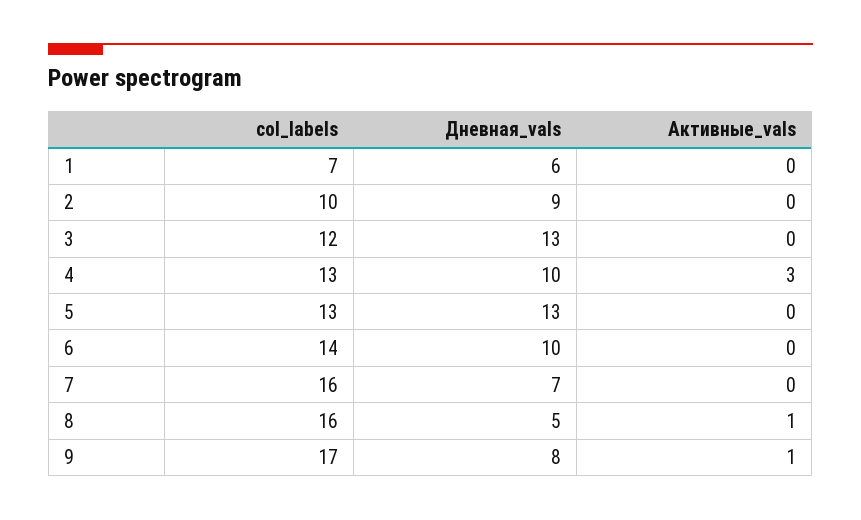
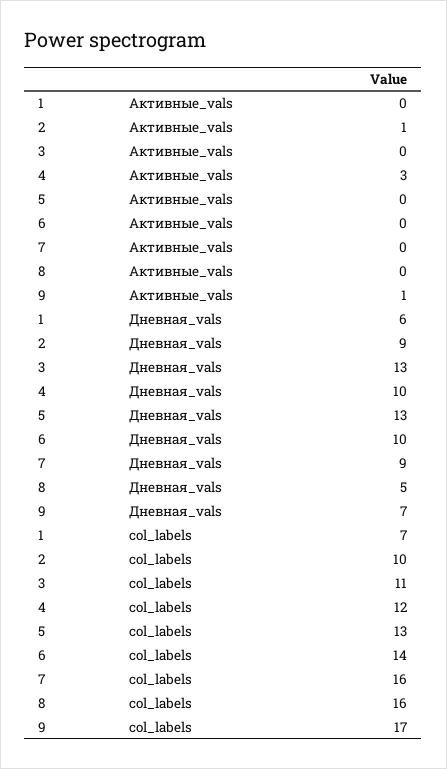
  {
    "col_labels": {
      "1": 7,
      "2": 10,
-     "3": 12,
+     "3": 11,
-     "4": 13,
+     "4": 12,
      "5": 13,
      "6": 14,
      "7": 16,
      "8": 16,
      "9": 17
    },
    "Дневная_vals": {
      "1": 6,
      "2": 9,
      "3": 13,
      "4": 10,
      "5": 13,
      "6": 10,
-     "7": 7,
+     "7": 9,
      "8": 5,
-     "9": 8
+     "9": 7
    },
    "Активные_vals": {
      "1": 0,
-     "2": 0,
+     "2": 1,
      "3": 0,
      "4": 3,
      "5": 0,
      "6": 0,
      "7": 0,
-     "8": 1,
+     "8": 0,
      "9": 1
    }
  }

